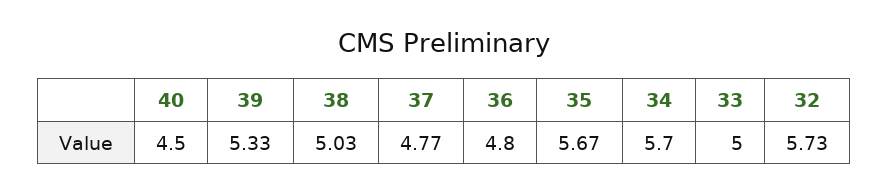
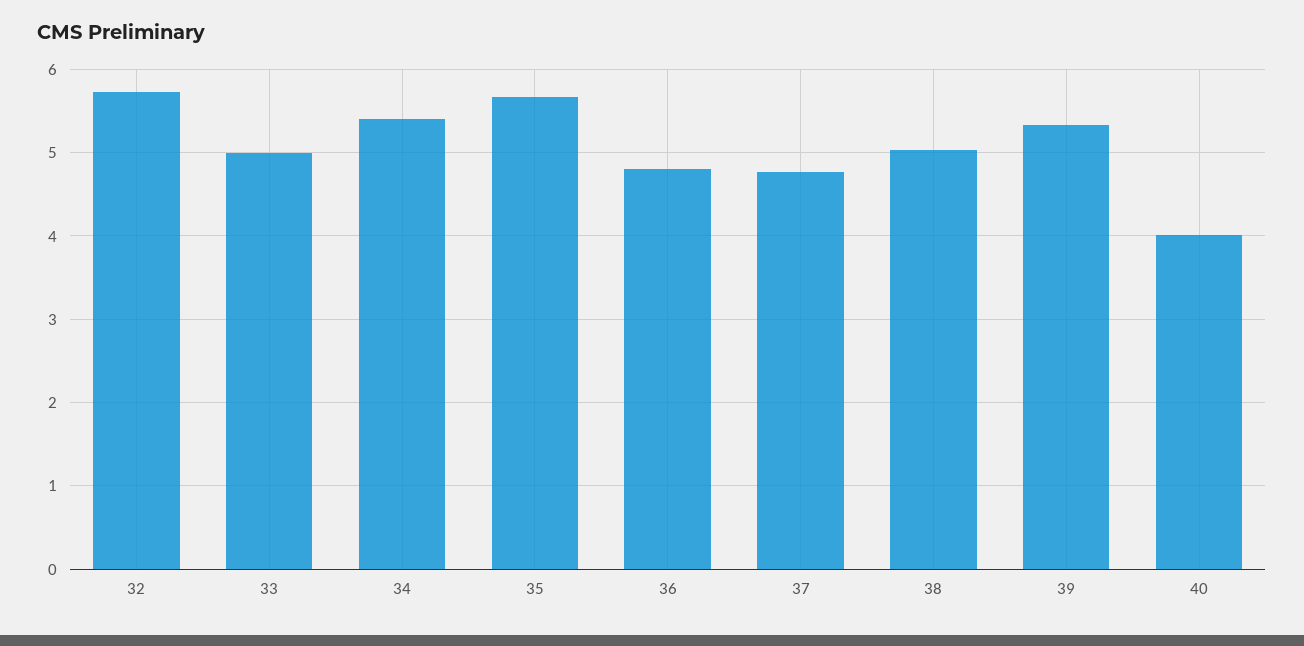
  {
-   "40": 4.5,
+   "40": 4,
    "39": 5.33,
    "38": 5.03,
    "37": 4.77,
    "36": 4.8,
    "35": 5.67,
-   "34": 5.7,
+   "34": 5.4,
    "33": 5,
    "32": 5.73
  }

